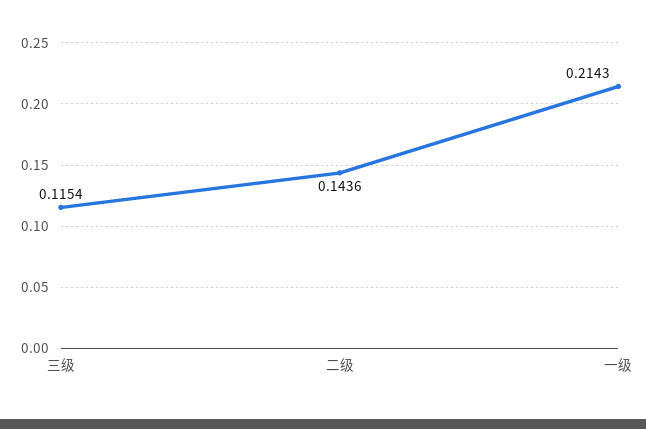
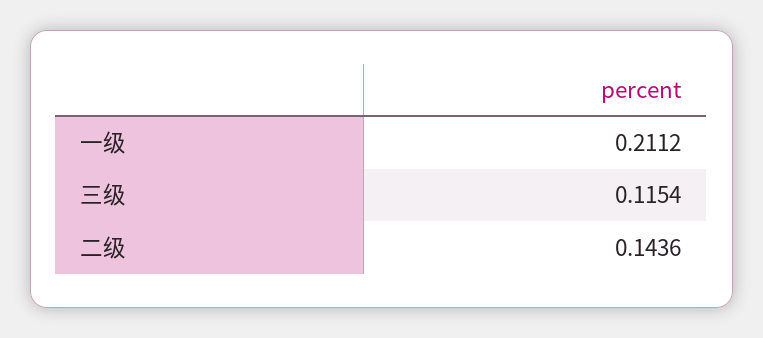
  {
    "三级": 0.1154,
    "二级": 0.1436,
-   "一级": 0.2143
+   "一级": 0.2112
  }

